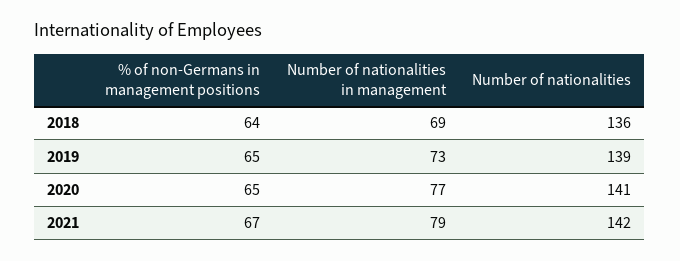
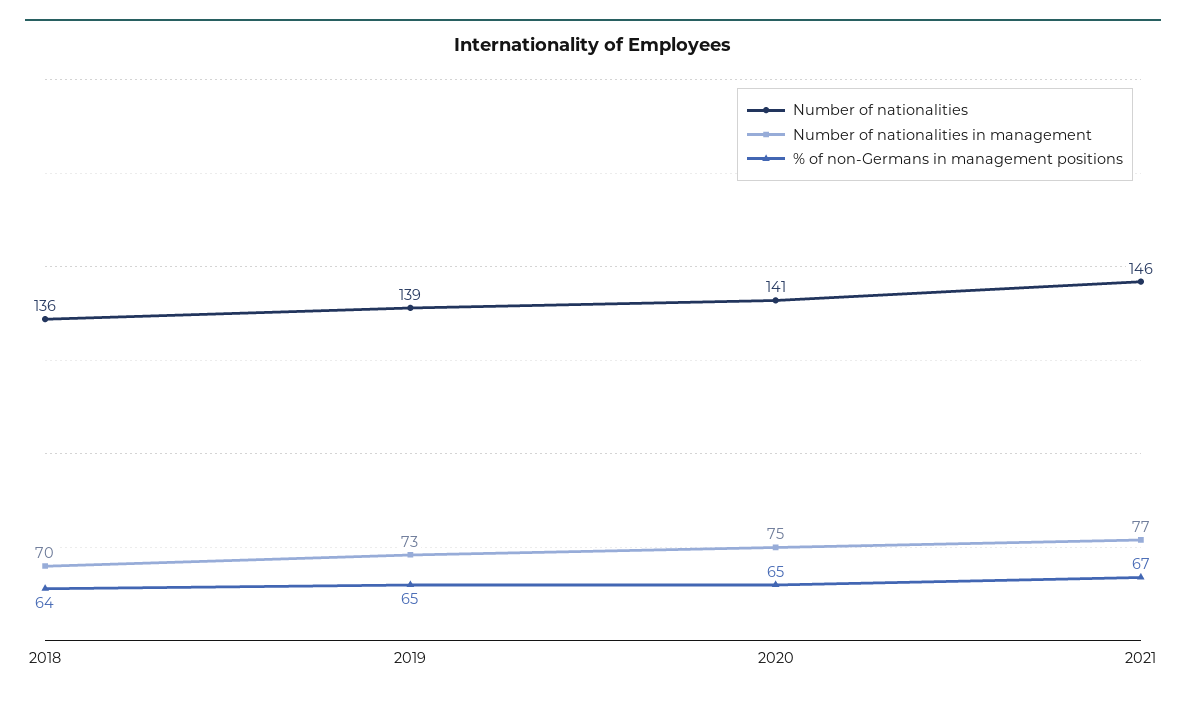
  {
    "% of non-Germans in management positions": {
      "2018": 64,
      "2019": 65,
      "2020": 65,
      "2021": 67
    },
    "Number of nationalities in management": {
-     "2018": 69,
+     "2018": 70,
      "2019": 73,
-     "2020": 77,
+     "2020": 75,
-     "2021": 79
+     "2021": 77
    },
    "Number of nationalities": {
      "2018": 136,
      "2019": 139,
      "2020": 141,
-     "2021": 142
+     "2021": 146
    }
  }

